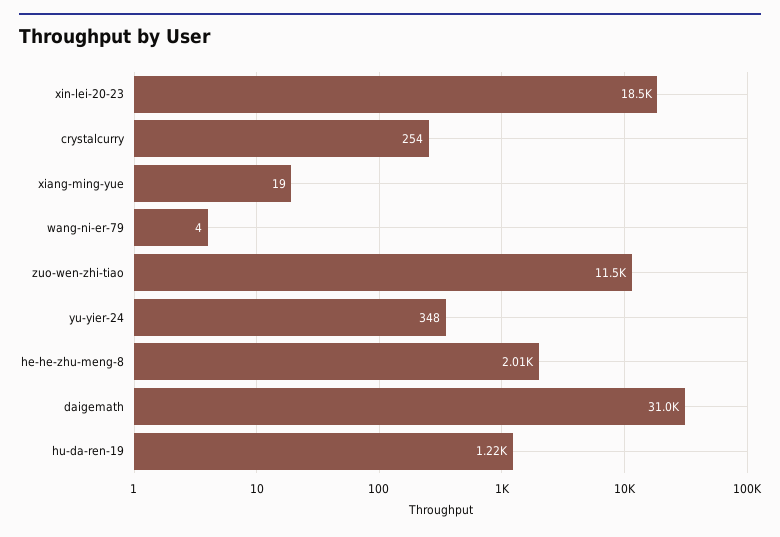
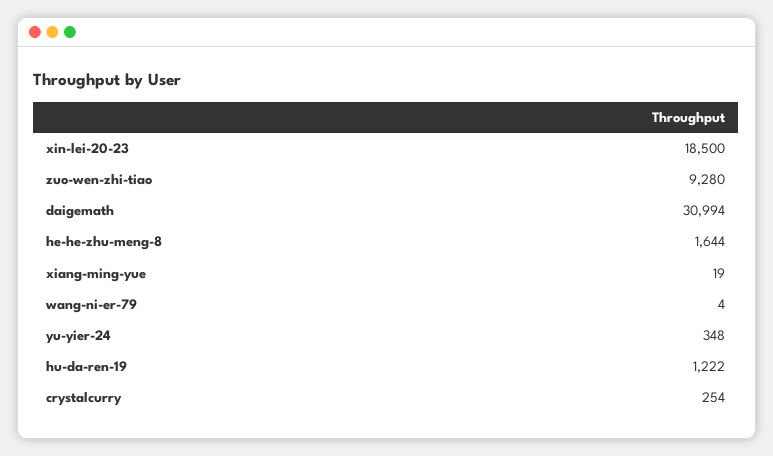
  {
    "xin-lei-20-23": 18500,
    "crystalcurry": 254,
    "xiang-ming-yue": 19,
    "wang-ni-er-79": 4,
-   "zuo-wen-zhi-tiao": 11500,
+   "zuo-wen-zhi-tiao": 9280,
    "yu-yier-24": 348,
-   "he-he-zhu-meng-8": 2010,
+   "he-he-zhu-meng-8": 1644,
    "daigemath": 30994,
    "hu-da-ren-19": 1222
  }

